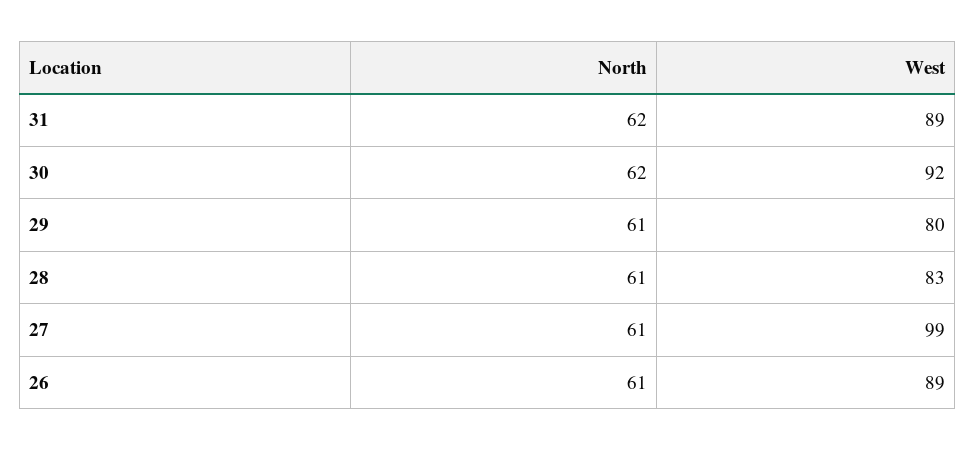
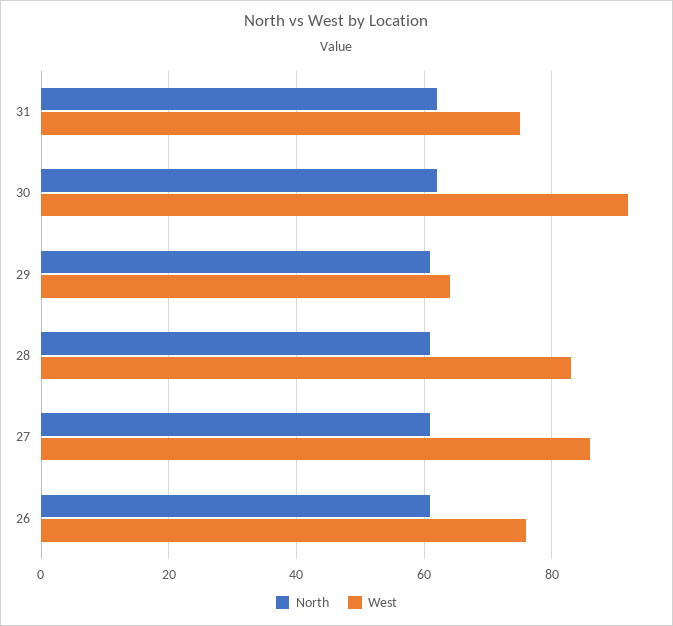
  {
    "North": {
      "31": 62,
      "30": 62,
      "29": 61,
      "28": 61,
      "27": 61,
      "26": 61
    },
    "West": {
-     "31": 89,
+     "31": 75,
      "30": 92,
-     "29": 80,
+     "29": 65,
      "28": 83,
-     "27": 99,
+     "27": 85,
-     "26": 89
+     "26": 75
    }
  }

